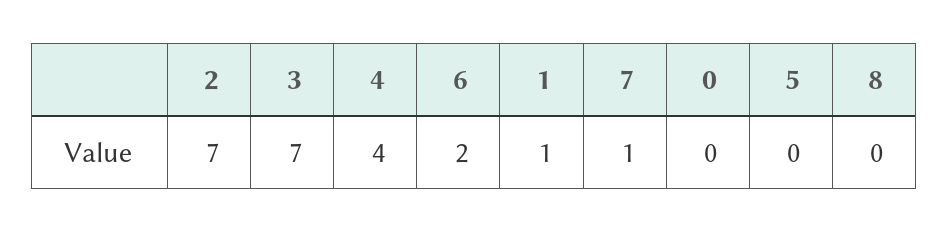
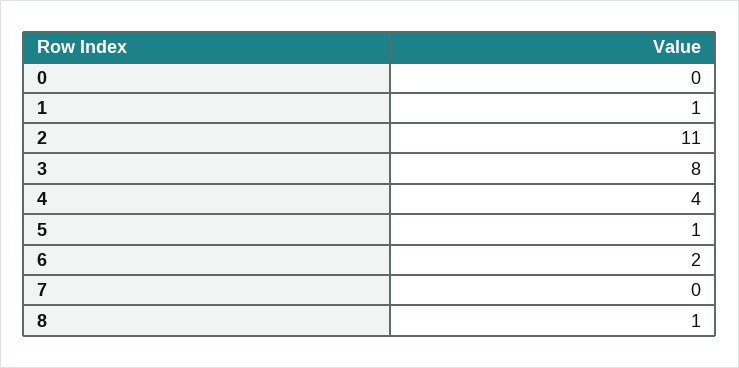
  {
-   "2": 7,
+   "2": 11,
-   "3": 7,
+   "3": 8,
    "4": 4,
    "6": 2,
    "1": 1,
-   "7": 1,
+   "7": 0,
    "0": 0,
-   "5": 0,
+   "5": 1,
-   "8": 0
+   "8": 1
  }

